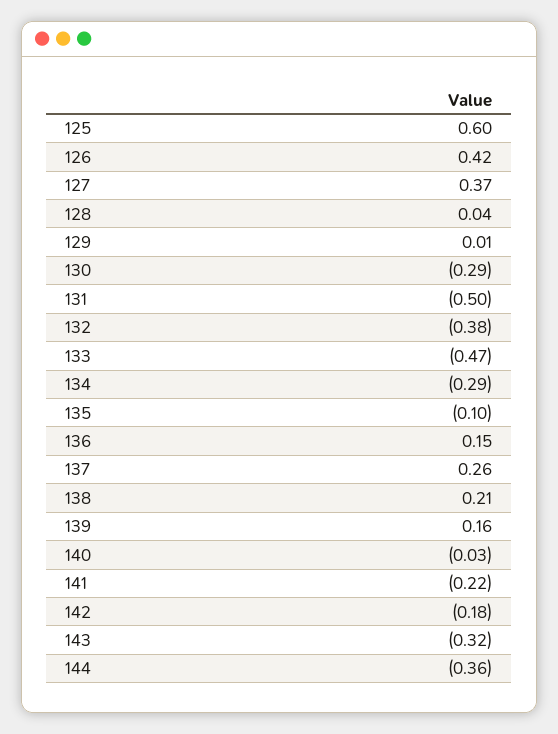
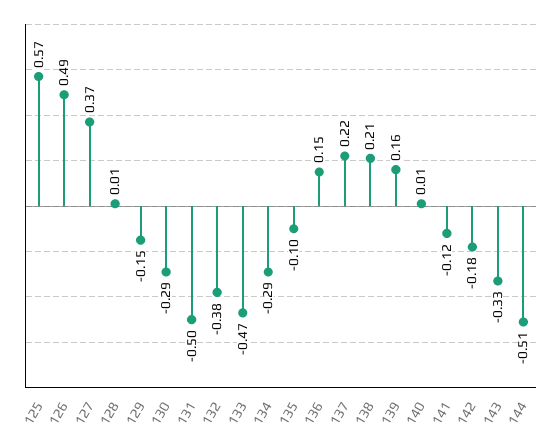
  {
-   "125": 0.6,
+   "125": 0.57,
-   "126": 0.42,
+   "126": 0.49,
    "127": 0.37,
-   "128": 0.04,
+   "128": 0.01,
-   "129": 0.01,
+   "129": -0.15,
    "130": -0.29,
    "131": -0.5,
    "132": -0.38,
    "133": -0.47,
    "134": -0.29,
    "135": -0.1,
    "136": 0.15,
-   "137": 0.26,
+   "137": 0.22,
    "138": 0.21,
    "139": 0.16,
-   "140": -0.03,
+   "140": 0.01,
-   "141": -0.22,
+   "141": -0.12,
    "142": -0.18,
-   "143": -0.32,
+   "143": -0.33,
-   "144": -0.36
+   "144": -0.51
  }

